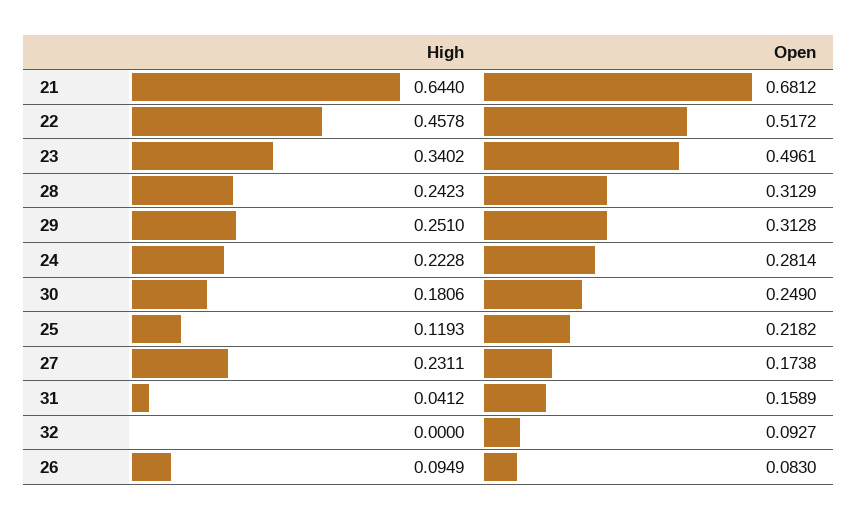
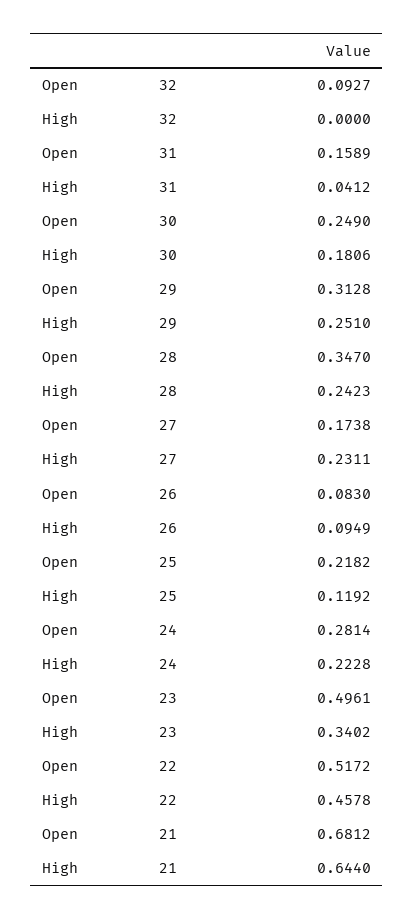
  {
    "High": {
      "21": 0.644,
      "22": 0.4578,
      "23": 0.3402,
      "28": 0.2423,
      "29": 0.251,
      "24": 0.2228,
      "30": 0.1806,
-     "25": 0.1193,
+     "25": 0.1192,
      "27": 0.2311,
      "31": 0.0412,
      "32": 0,
      "26": 0.0949
    },
    "Open": {
      "21": 0.6812,
      "22": 0.5172,
      "23": 0.4961,
-     "28": 0.3129,
+     "28": 0.347,
      "29": 0.3128,
      "24": 0.2814,
      "30": 0.249,
      "25": 0.2182,
      "27": 0.1738,
      "31": 0.1589,
      "32": 0.0927,
      "26": 0.083
    }
  }

